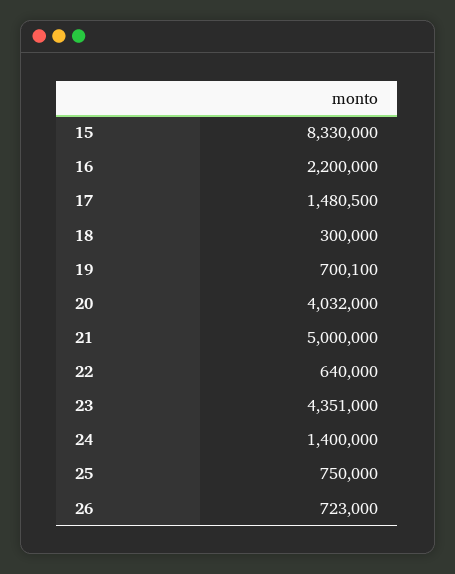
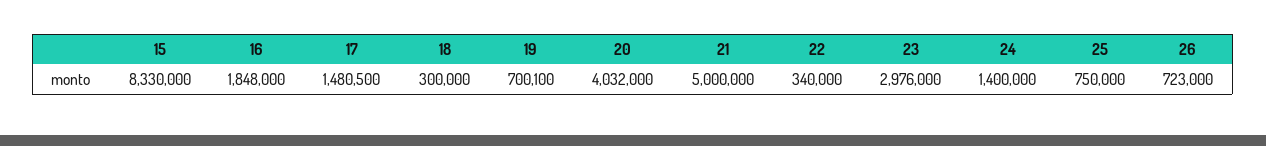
  {
    "15": 8330000,
-   "16": 2200000,
+   "16": 1848000,
    "17": 1480500,
    "18": 300000,
    "19": 700100,
    "20": 4032000,
    "21": 5000000,
-   "22": 640000,
+   "22": 340000,
-   "23": 4351000,
+   "23": 2976000,
    "24": 1400000,
    "25": 750000,
    "26": 723000
  }

